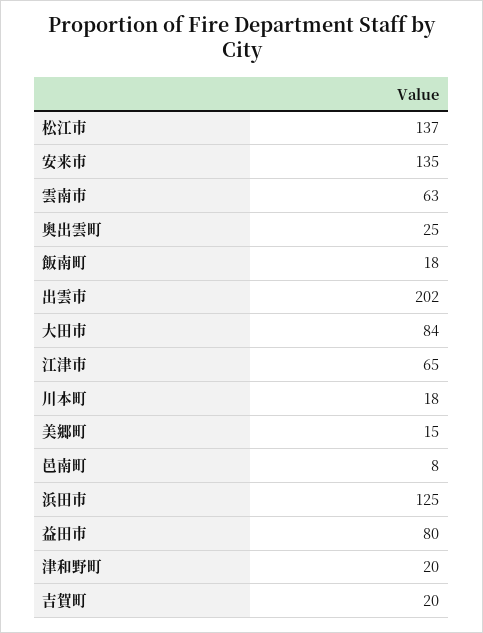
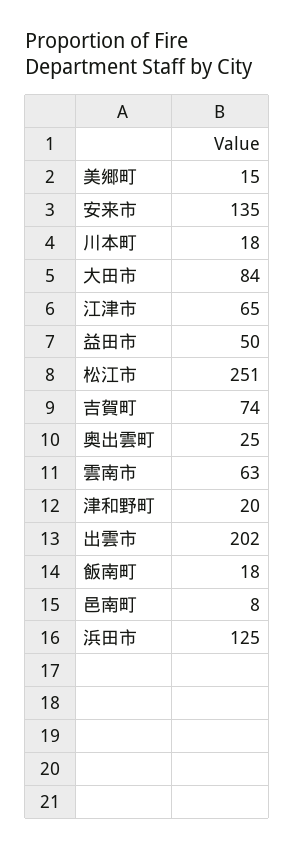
  {
-   "松江市": 137,
+   "松江市": 251,
    "安来市": 135,
    "雲南市": 63,
    "奥出雲町": 25,
    "飯南町": 18,
    "出雲市": 202,
    "大田市": 84,
    "江津市": 65,
    "川本町": 18,
    "美郷町": 15,
    "邑南町": 8,
    "浜田市": 125,
-   "益田市": 80,
+   "益田市": 50,
    "津和野町": 20,
-   "吉賀町": 20
+   "吉賀町": 74
  }

